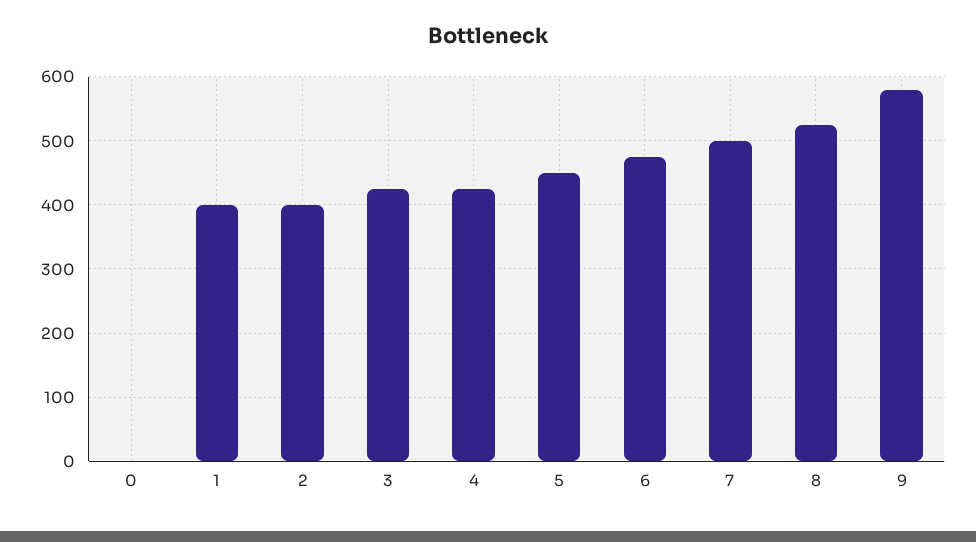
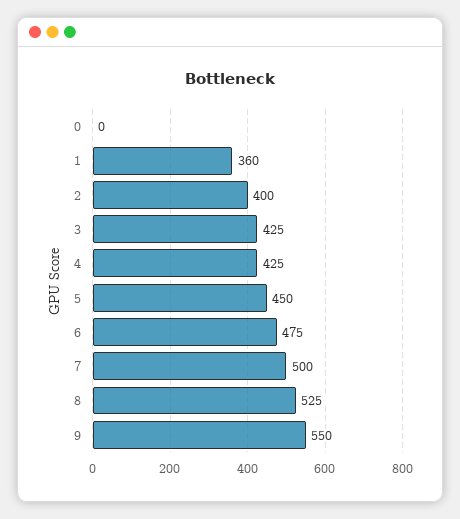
  {
    "0": 0,
-   "1": 400,
+   "1": 360,
    "2": 400,
    "3": 425,
    "4": 425,
    "5": 450,
    "6": 475,
    "7": 500,
    "8": 525,
-   "9": 580
+   "9": 550
  }

